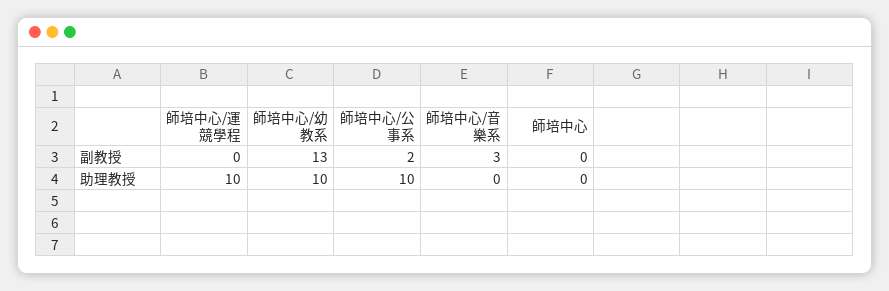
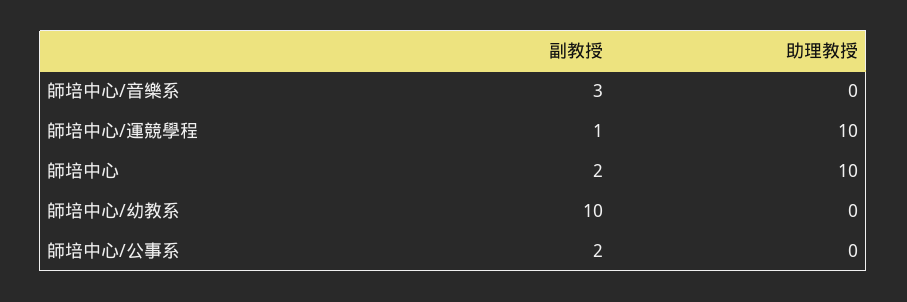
  {
    "師培中心/運競學程": {
-     "副教授": 0,
+     "副教授": 1,
      "助理教授": 10
    },
    "師培中心/幼教系": {
-     "副教授": 13,
+     "副教授": 10,
-     "助理教授": 10
+     "助理教授": 0
    },
    "師培中心/公事系": {
      "副教授": 2,
-     "助理教授": 10
+     "助理教授": 0
    },
    "師培中心/音樂系": {
      "副教授": 3,
      "助理教授": 0
    },
    "師培中心": {
-     "副教授": 0,
+     "副教授": 2,
-     "助理教授": 0
+     "助理教授": 10
    }
  }

